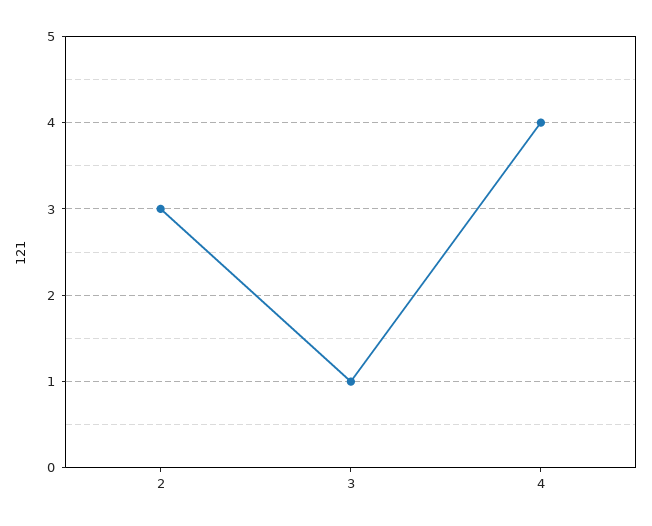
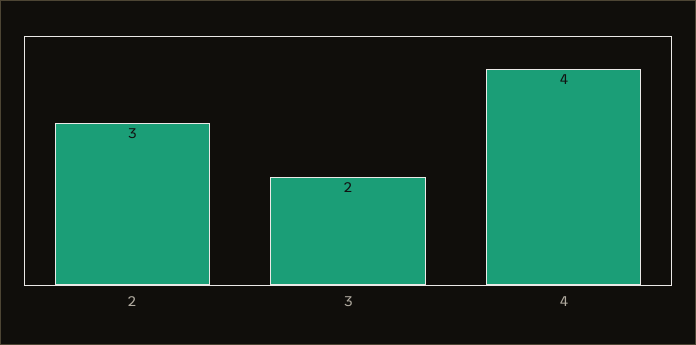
  {
    "2": 3,
-   "3": 1,
+   "3": 2,
    "4": 4
  }

